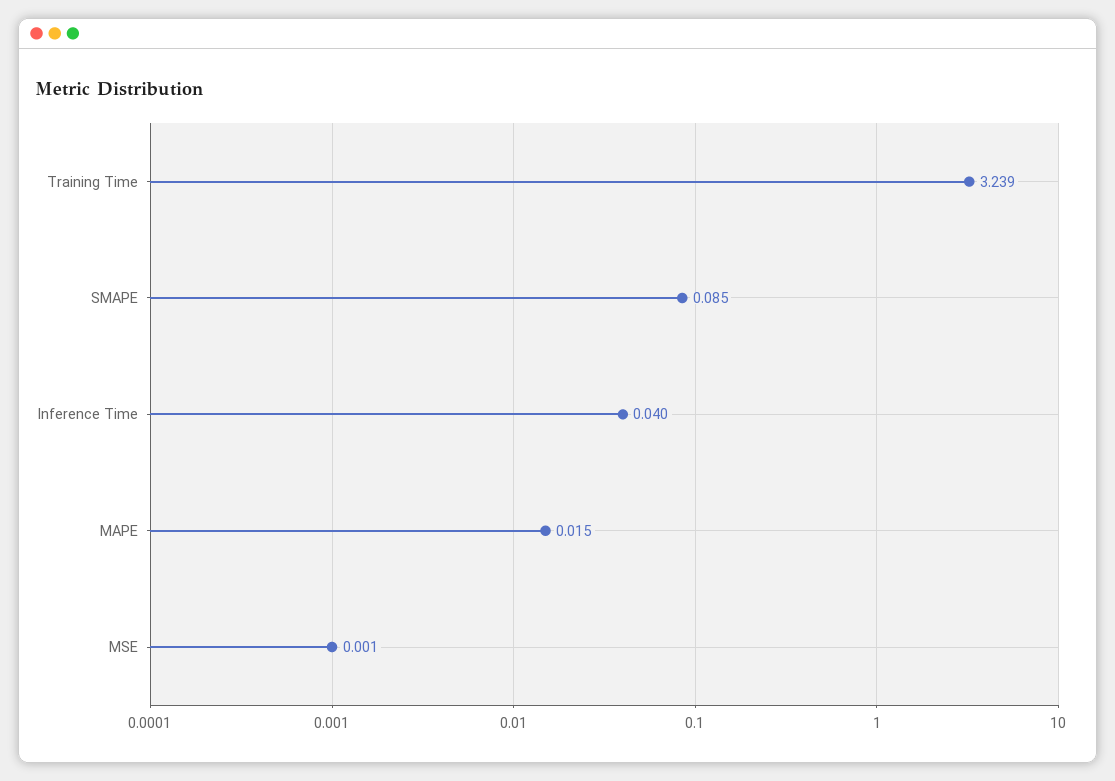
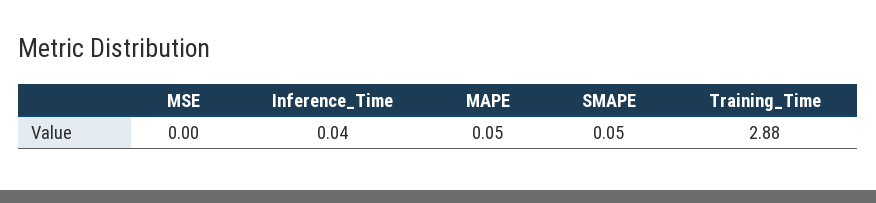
  {
-   "Training Time": 3.239,
+   "Training Time": 2.88,
-   "SMAPE": 0.085,
+   "SMAPE": 0.05,
    "Inference Time": 0.04,
-   "MAPE": 0.015,
+   "MAPE": 0.05,
    "MSE": 0.001
  }

